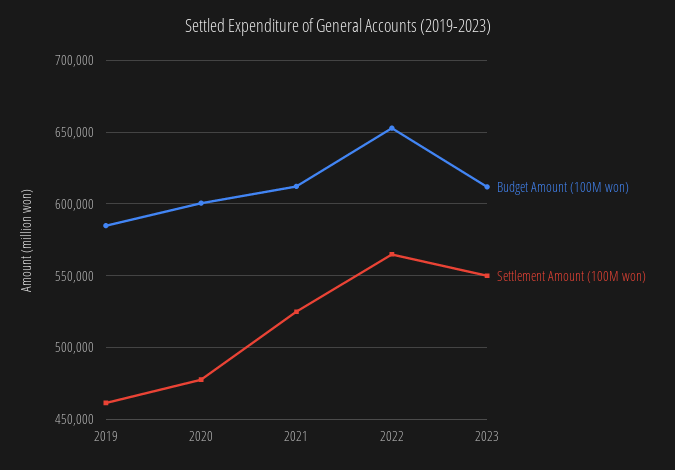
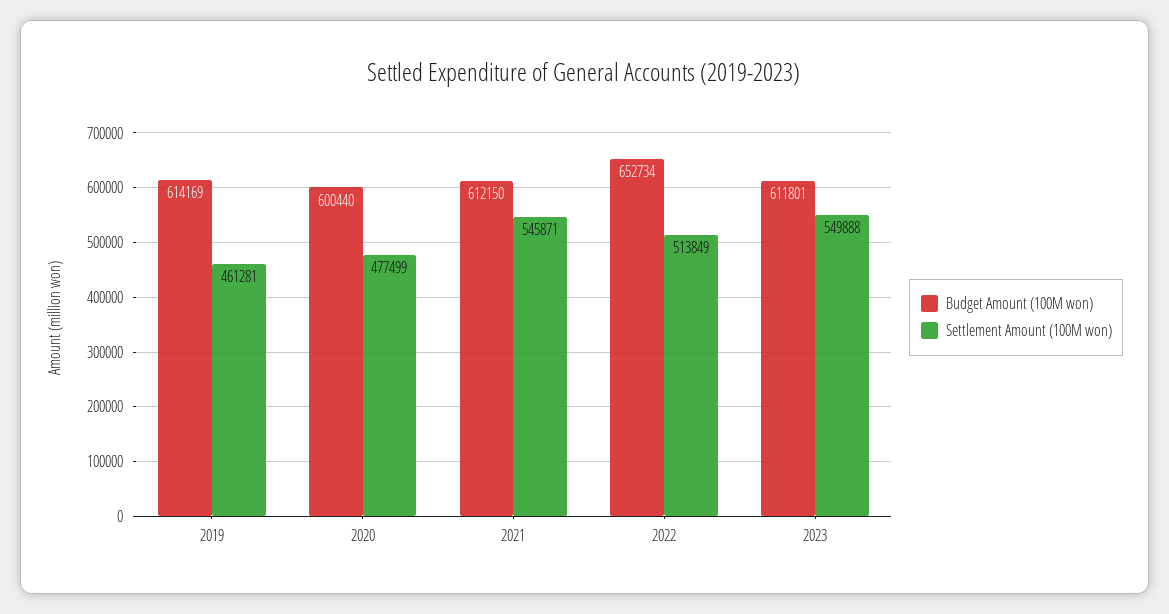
  {
    "Budget Amount (100M won)": {
-     "2019": 585000,
+     "2019": 614169,
      "2020": 600440,
      "2021": 612150,
      "2022": 652734,
      "2023": 611801
    },
    "Settlement Amount (100M won)": {
      "2019": 461281,
      "2020": 477499,
-     "2021": 525000,
+     "2021": 545871,
-     "2022": 565000,
+     "2022": 513849,
      "2023": 549888
    }
  }

